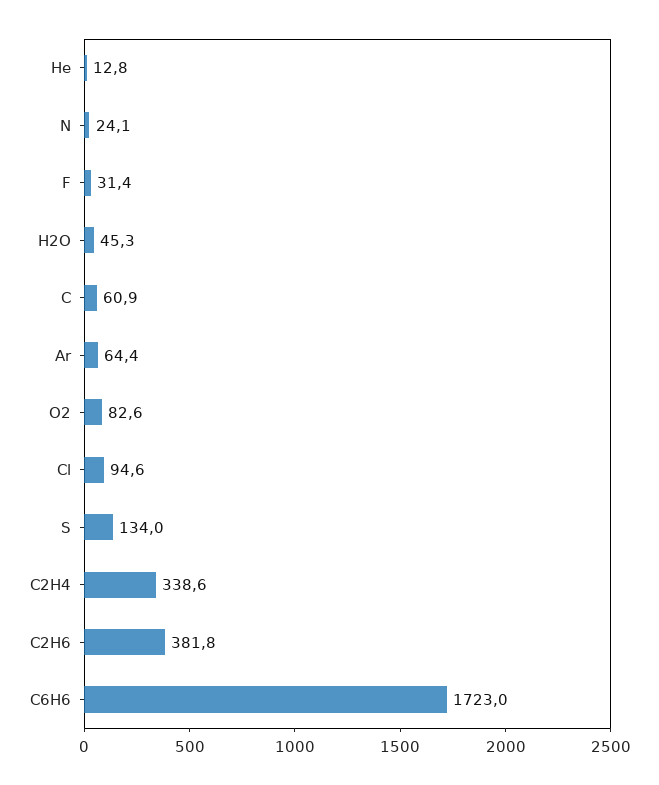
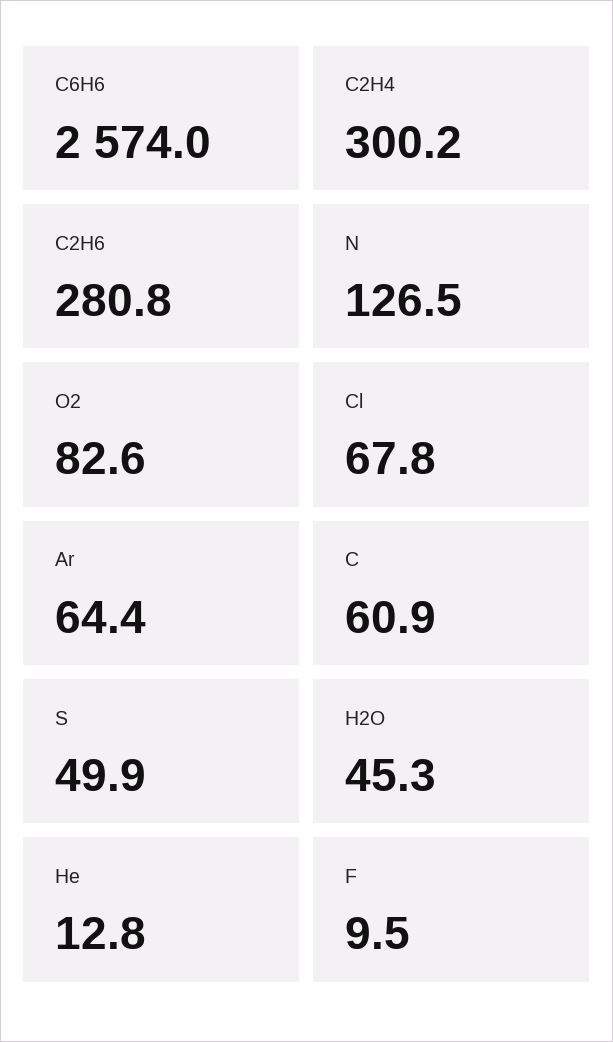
  {
    "He": 12.8,
-   "N": 24.1,
+   "N": 126.5,
-   "F": 31.4,
+   "F": 9.5,
    "H2O": 45.3,
    "C": 60.9,
    "Ar": 64.4,
    "O2": 82.6,
-   "Cl": 94.6,
+   "Cl": 67.8,
-   "S": 134,
+   "S": 49.9,
-   "C2H4": 338.6,
+   "C2H4": 300.2,
-   "C2H6": 381.8,
+   "C2H6": 280.8,
-   "C6H6": 1723
+   "C6H6": 2574
  }

